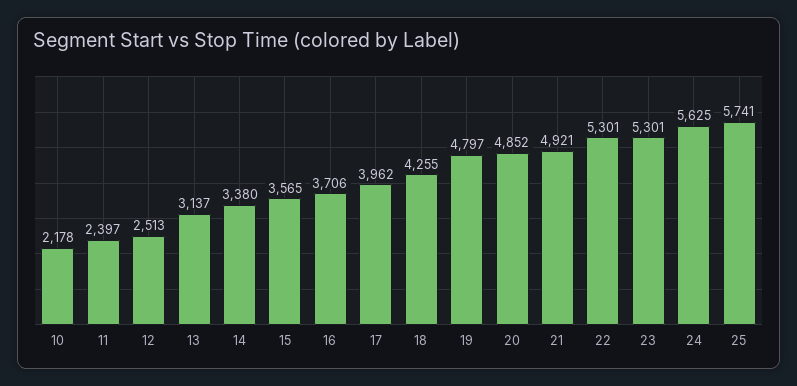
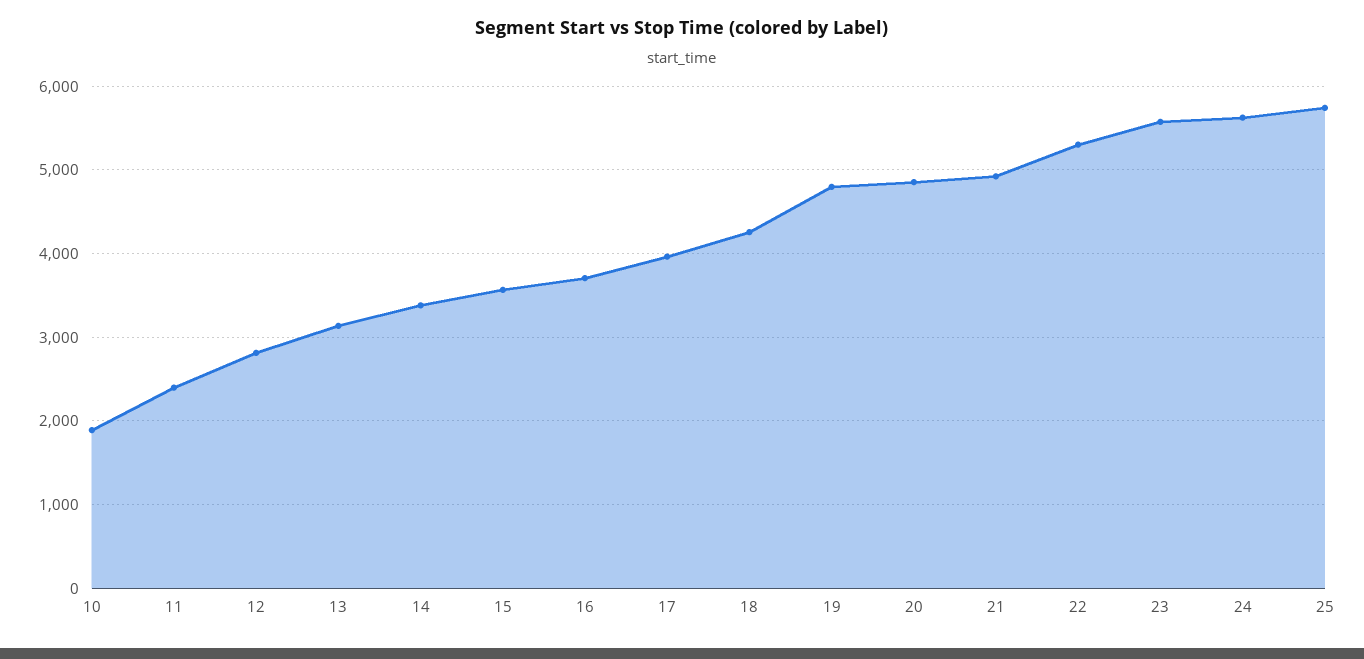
  {
-   "10": 2178,
+   "10": 1900,
    "11": 2397,
-   "12": 2513,
+   "12": 2800,
    "13": 3137,
    "14": 3380,
    "15": 3565,
    "16": 3706,
    "17": 3962,
    "18": 4255,
    "19": 4797,
    "20": 4852,
    "21": 4921,
    "22": 5301,
-   "23": 5301,
+   "23": 5600,
    "24": 5625,
    "25": 5741
  }

